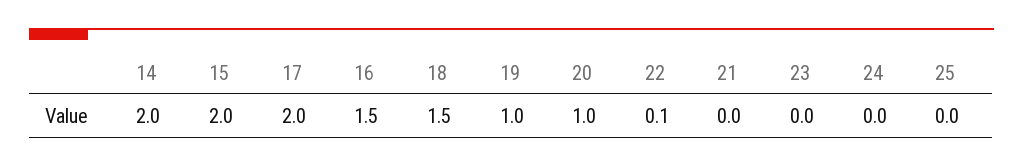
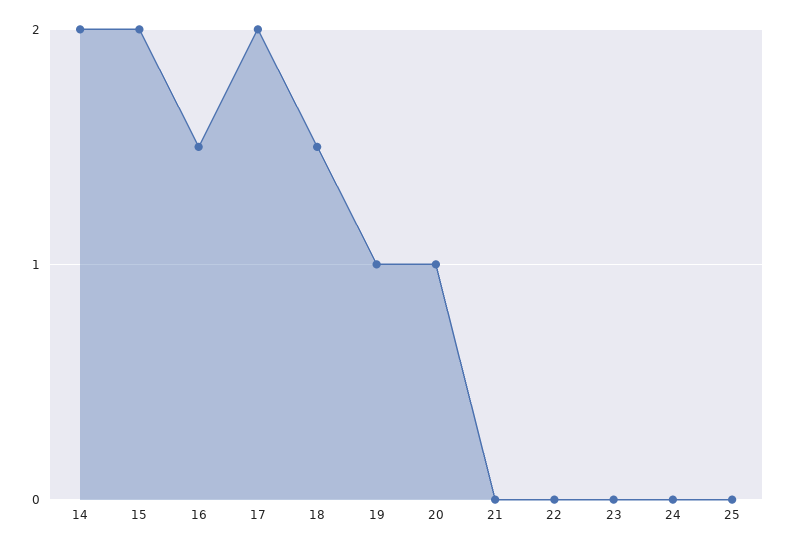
  {
    "14": 2,
    "15": 2,
    "17": 2,
    "16": 1.5,
    "18": 1.5,
    "19": 1,
    "20": 1,
-   "22": 0.1,
+   "22": 0,
    "21": 0,
    "23": 0,
    "24": 0,
    "25": 0
  }

